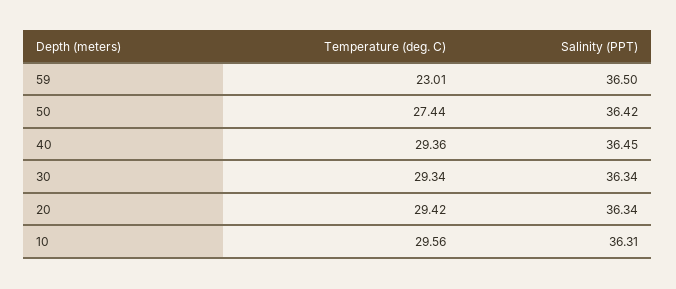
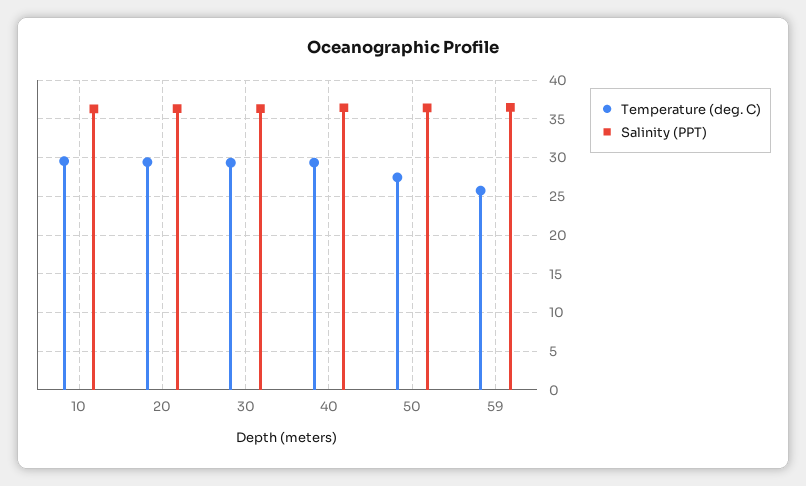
  {
    "Temperature (deg. C)": {
-     "59": 23.01,
+     "59": 26,
      "50": 27.44,
      "40": 29.36,
      "30": 29.34,
      "20": 29.42,
      "10": 29.56
    },
    "Salinity (PPT)": {
      "59": 36.5,
      "50": 36.42,
      "40": 36.45,
      "30": 36.34,
      "20": 36.34,
      "10": 36.31
    }
  }

